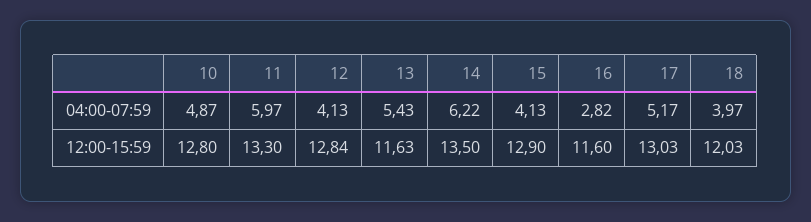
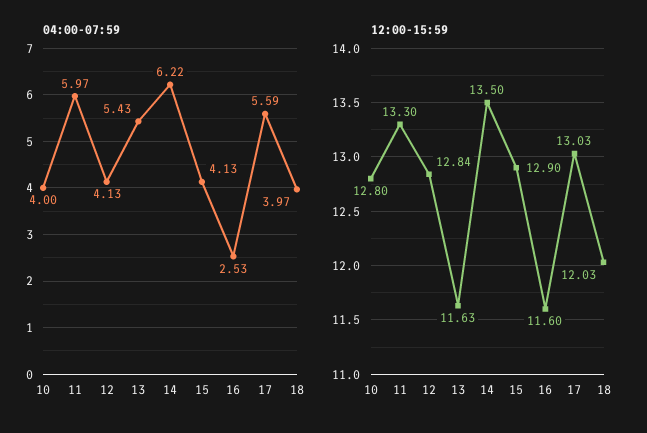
  {
    "04:00-07:59": {
-     "10": 4.87,
+     "10": 4,
      "11": 5.97,
      "12": 4.13,
      "13": 5.43,
      "14": 6.22,
      "15": 4.13,
-     "16": 2.82,
+     "16": 2.53,
-     "17": 5.17,
+     "17": 5.59,
      "18": 3.97
    },
    "12:00-15:59": {
      "10": 12.8,
      "11": 13.3,
      "12": 12.84,
      "13": 11.63,
      "14": 13.5,
      "15": 12.9,
      "16": 11.6,
      "17": 13.03,
      "18": 12.03
    }
  }

